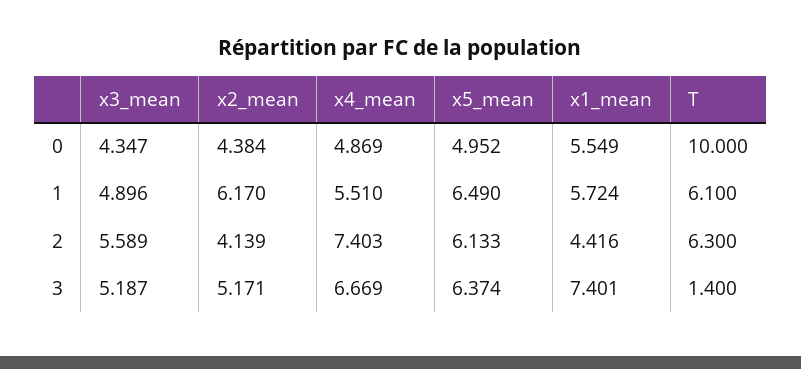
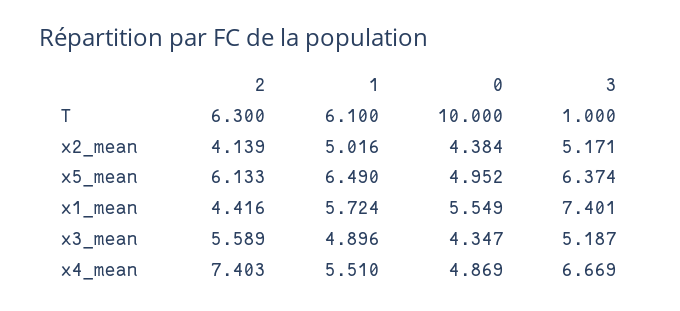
  {
    "x3_mean": {
      "0": 4.347,
      "1": 4.896,
      "2": 5.589,
      "3": 5.187
    },
    "x2_mean": {
      "0": 4.384,
-     "1": 6.17,
+     "1": 5.016,
      "2": 4.139,
      "3": 5.171
    },
    "x4_mean": {
      "0": 4.869,
      "1": 5.51,
      "2": 7.403,
      "3": 6.669
    },
    "x5_mean": {
      "0": 4.952,
      "1": 6.49,
      "2": 6.133,
      "3": 6.374
    },
    "x1_mean": {
      "0": 5.549,
      "1": 5.724,
      "2": 4.416,
      "3": 7.401
    },
    "T": {
      "0": 10,
      "1": 6.1,
      "2": 6.3,
-     "3": 1.4
+     "3": 1
    }
  }

